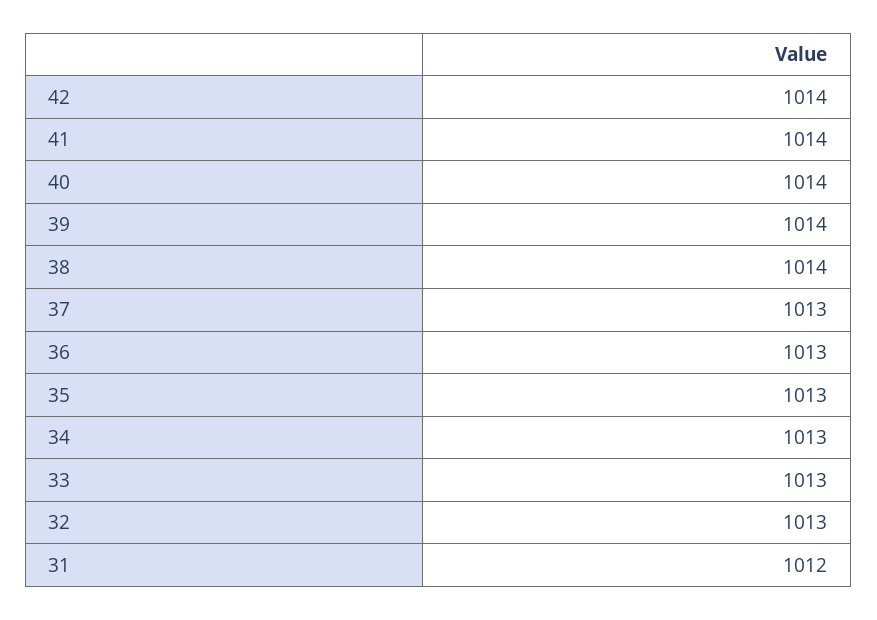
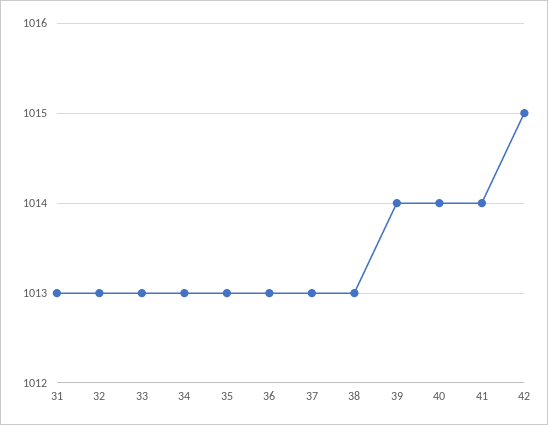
  {
-   "42": 1014,
+   "42": 1015,
    "41": 1014,
    "40": 1014,
    "39": 1014,
-   "38": 1014,
+   "38": 1013,
    "37": 1013,
    "36": 1013,
    "35": 1013,
    "34": 1013,
    "33": 1013,
    "32": 1013,
-   "31": 1012
+   "31": 1013
  }

